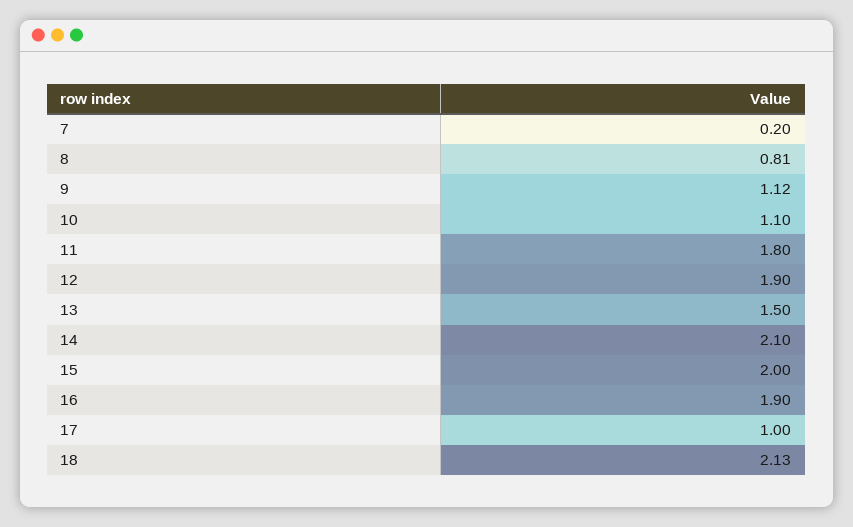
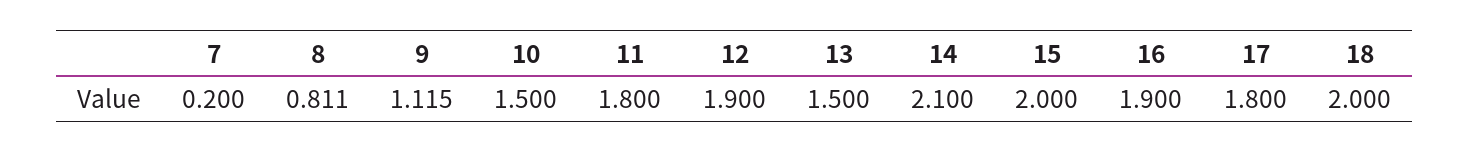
  {
    "7": 0.2,
    "8": 0.811,
    "9": 1.115,
-   "10": 1.1,
+   "10": 1.5,
    "11": 1.8,
    "12": 1.9,
    "13": 1.5,
    "14": 2.1,
    "15": 2,
    "16": 1.9,
-   "17": 1,
+   "17": 1.8,
-   "18": 2.13
+   "18": 2
  }

